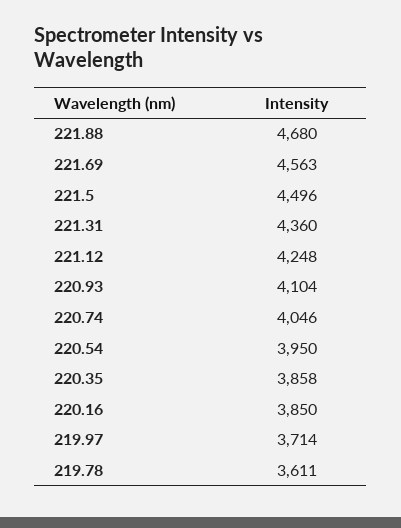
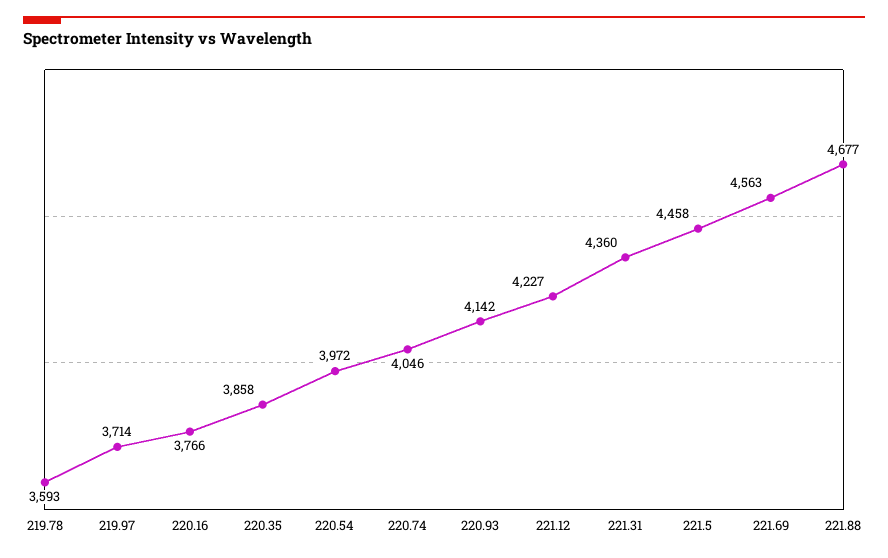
  {
-   "221.88": 4680,
+   "221.88": 4677,
    "221.69": 4563,
-   "221.5": 4496,
+   "221.5": 4458,
    "221.31": 4360,
-   "221.12": 4248,
+   "221.12": 4227,
-   "220.93": 4104,
+   "220.93": 4142,
    "220.74": 4046,
-   "220.54": 3950,
+   "220.54": 3972,
    "220.35": 3858,
-   "220.16": 3850,
+   "220.16": 3766,
    "219.97": 3714,
-   "219.78": 3611
+   "219.78": 3593
  }

